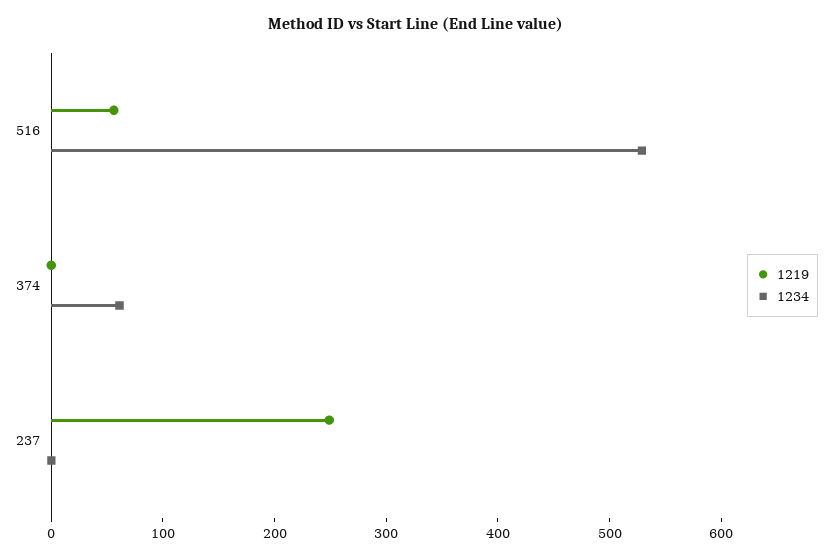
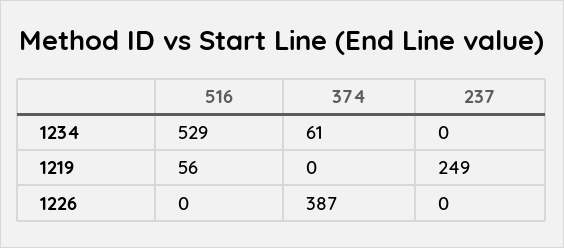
  {
    "1219": {
      "516": 56,
      "374": 0,
      "237": 249
    },
    "1234": {
      "516": 529,
      "374": 61,
      "237": 0
-   }
+   },
+   "1226": {
+     "516": 0,
+     "374": 387,
+     "237": 0
+   }
  }

